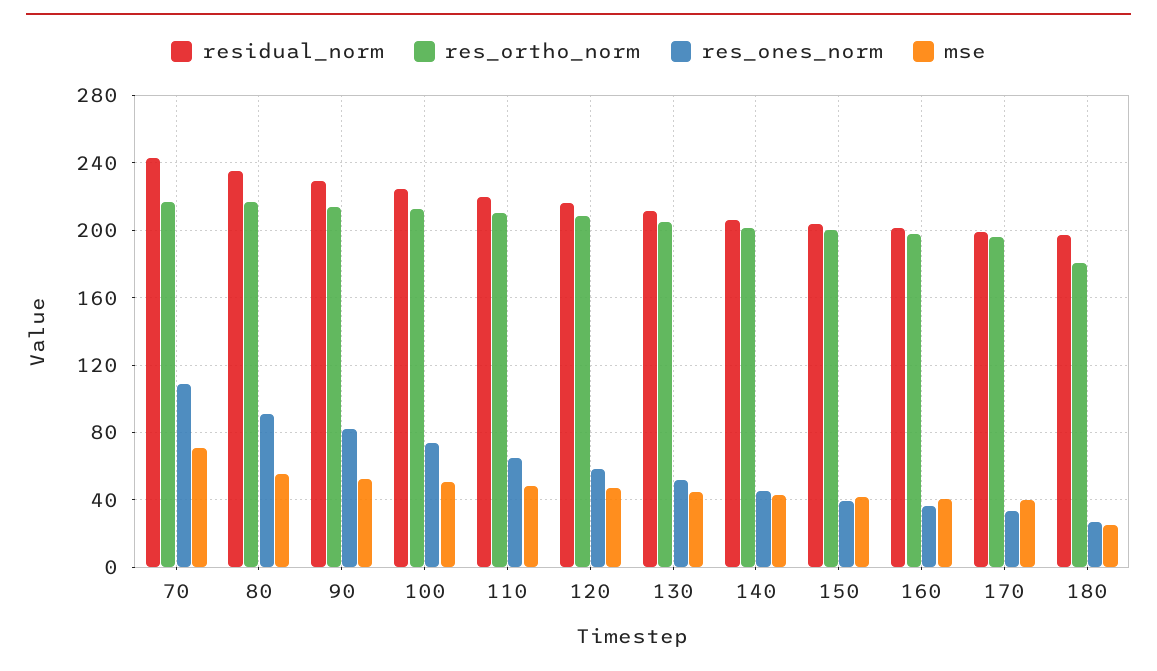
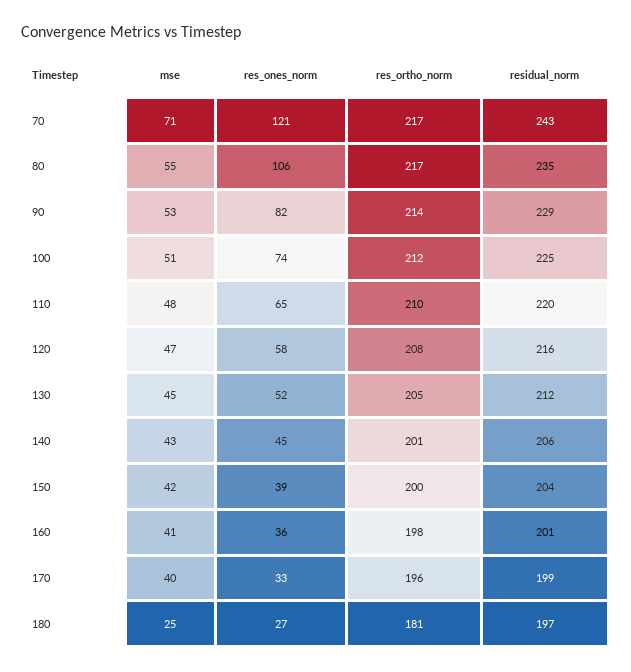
  {
    "residual_norm": {
      "70": 243,
      "80": 235,
      "90": 229,
      "100": 225,
      "110": 220,
      "120": 216,
      "130": 212,
      "140": 206,
      "150": 204,
      "160": 201,
      "170": 199,
      "180": 197
    },
    "res_ortho_norm": {
      "70": 217,
      "80": 217,
      "90": 214,
      "100": 212,
      "110": 210,
      "120": 208,
      "130": 205,
      "140": 201,
      "150": 200,
      "160": 198,
      "170": 196,
      "180": 181
    },
    "res_ones_norm": {
-     "70": 110,
+     "70": 121,
-     "80": 90,
+     "80": 106,
      "90": 82,
      "100": 74,
      "110": 65,
      "120": 58,
      "130": 52,
      "140": 45,
      "150": 39,
      "160": 36,
      "170": 33,
      "180": 27
    },
    "mse": {
      "70": 71,
      "80": 55,
      "90": 53,
      "100": 51,
      "110": 48,
      "120": 47,
      "130": 45,
      "140": 43,
      "150": 42,
      "160": 41,
      "170": 40,
      "180": 25
    }
  }

